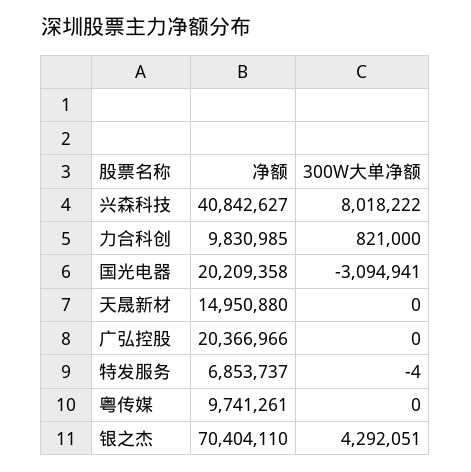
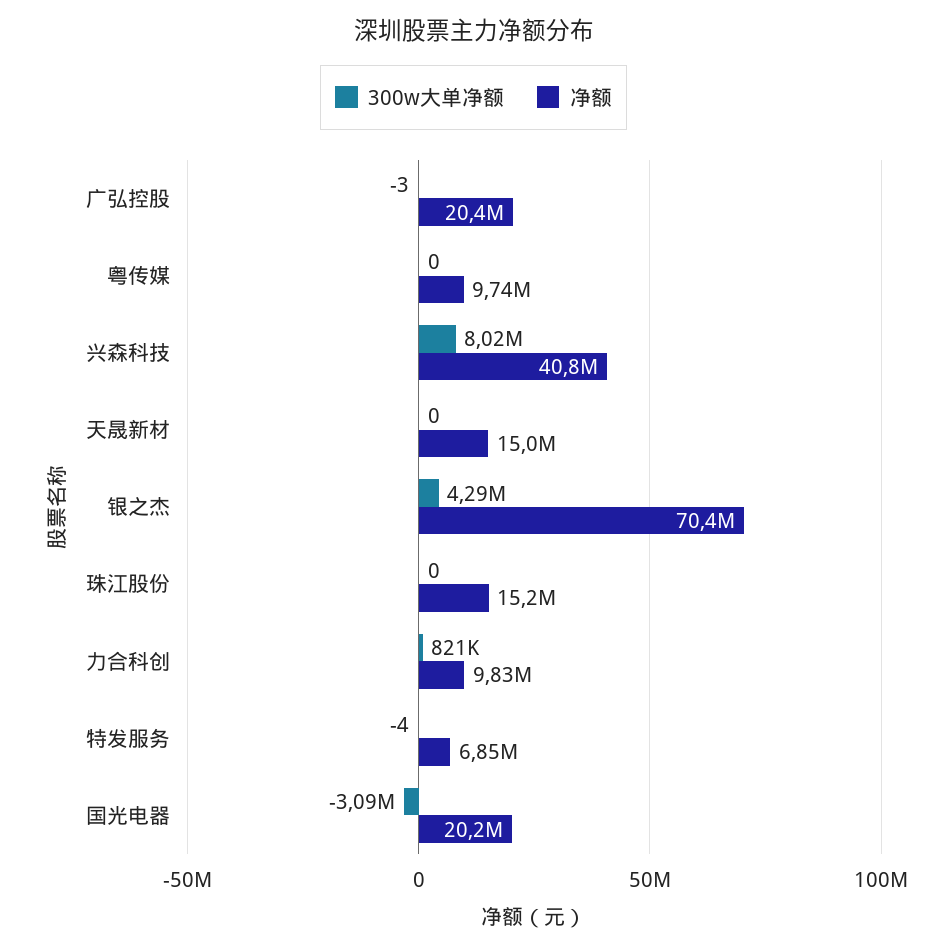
  {
    "净额": {
      "兴森科技": 40842627,
      "力合科创": 9830985,
      "国光电器": 20209358,
      "天晟新材": 14950880,
      "广弘控股": 20366966,
      "特发服务": 6853737,
      "粤传媒": 9741261,
-     "银之杰": 70404110
+     "银之杰": 70404110,
+     "珠江股份": 15200000
    },
    "300W大单净额": {
      "兴森科技": 8018222,
      "力合科创": 821000,
      "国光电器": -3094941,
      "天晟新材": 0,
-     "广弘控股": 0,
+     "广弘控股": -3,
      "特发服务": -4,
      "粤传媒": 0,
-     "银之杰": 4292051
+     "银之杰": 4292051,
+     "珠江股份": 0
    }
  }

